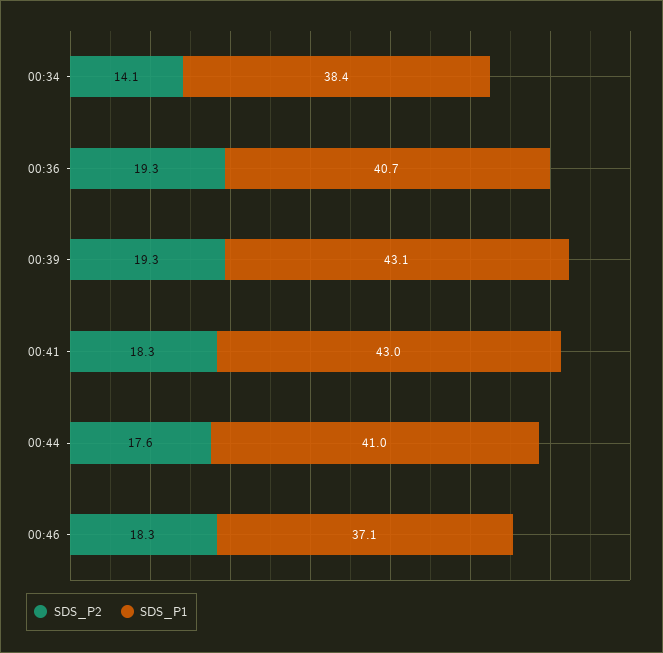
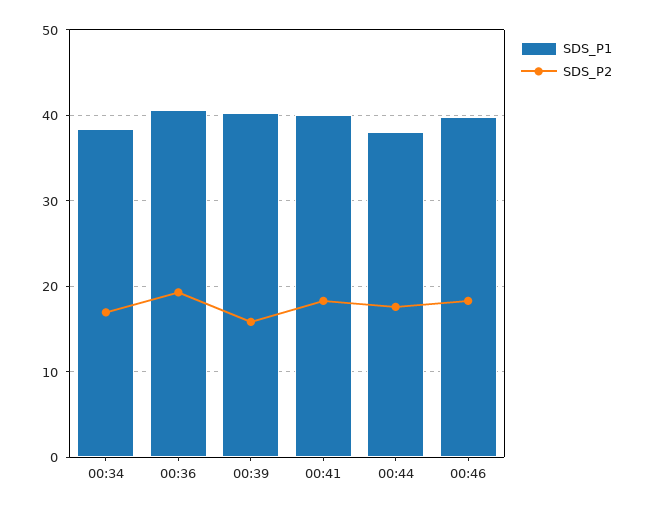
  {
    "SDS_P2": {
-     "00:34": 14.1,
+     "00:34": 17,
      "00:36": 19.3,
-     "00:39": 19.3,
+     "00:39": 16,
      "00:41": 18.3,
      "00:44": 17.6,
      "00:46": 18.3
    },
    "SDS_P1": {
      "00:34": 38.4,
      "00:36": 40.7,
-     "00:39": 43.1,
+     "00:39": 40,
-     "00:41": 43,
+     "00:41": 40,
-     "00:44": 41,
+     "00:44": 38,
-     "00:46": 37.1
+     "00:46": 40
    }
  }

